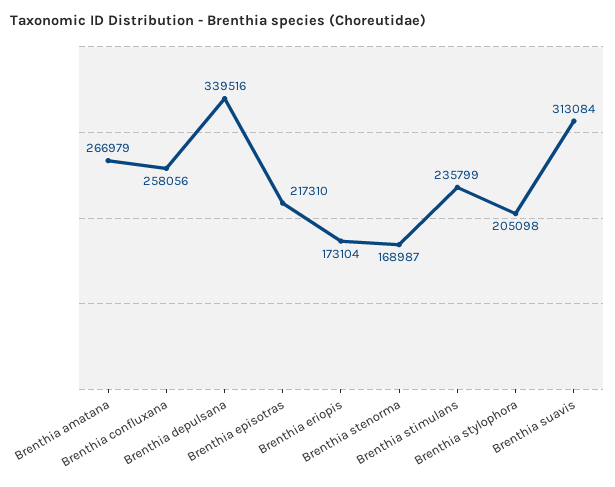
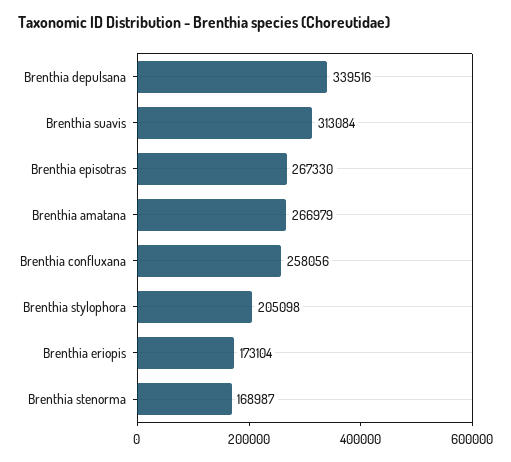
  {
    "Brenthia amatana": 266979,
    "Brenthia confluxana": 258056,
    "Brenthia depulsana": 339516,
-   "Brenthia episotras": 217310,
+   "Brenthia episotras": 267330,
    "Brenthia eriopis": 173104,
    "Brenthia stenorma": 168987,
-   "Brenthia stimulans": 235799,
    "Brenthia stylophora": 205098,
    "Brenthia suavis": 313084
  }

